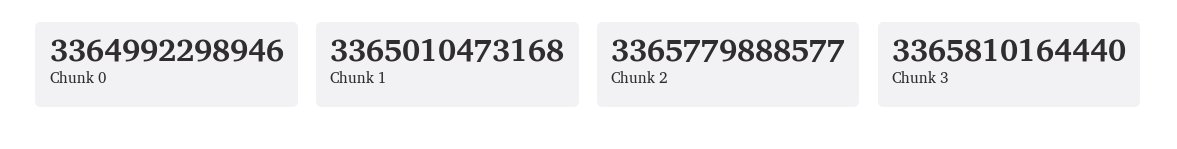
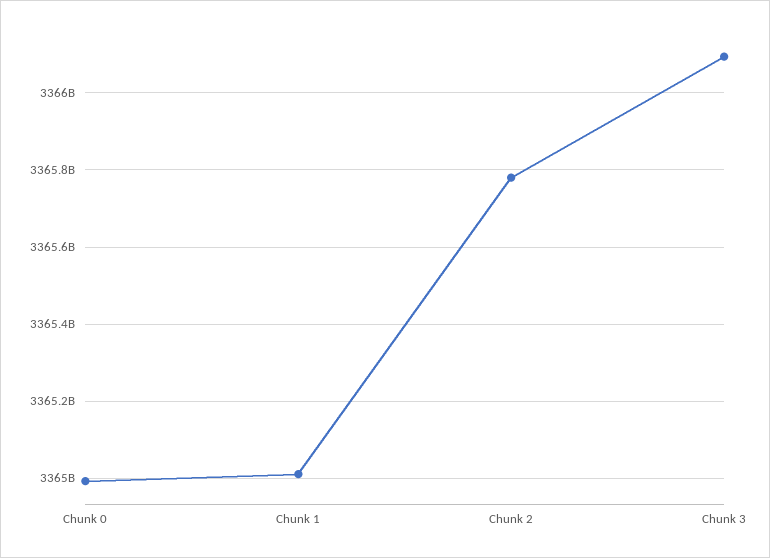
  {
    "Chunk 0": 3364992298946,
    "Chunk 1": 3365010473168,
    "Chunk 2": 3365779888577,
-   "Chunk 3": 3365810164440
+   "Chunk 3": 3366100000000
  }

